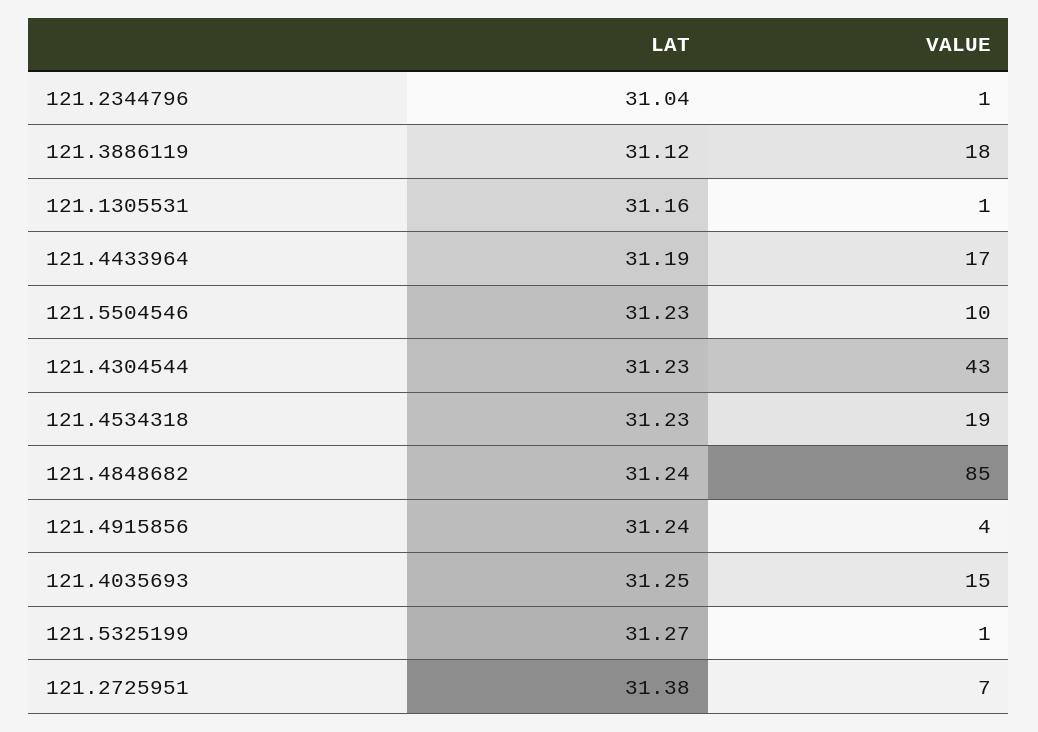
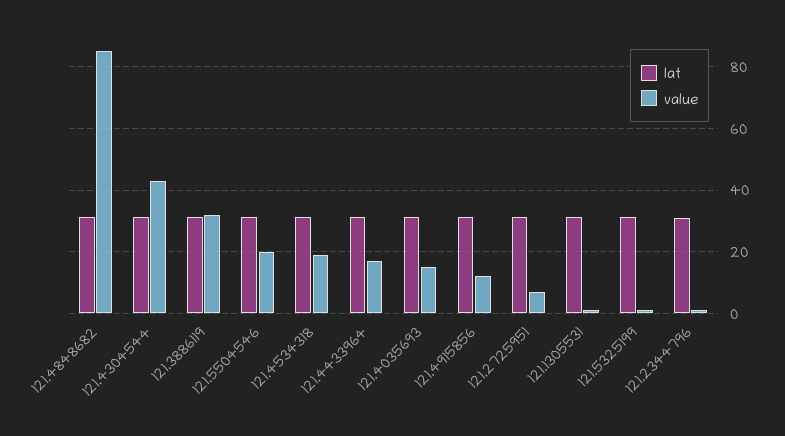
  {
    "LAT": {
      "121.2344796": 31.04,
      "121.3886119": 31.12,
      "121.1305531": 31.16,
      "121.4433964": 31.19,
      "121.5504546": 31.23,
      "121.4304544": 31.23,
      "121.4534318": 31.23,
      "121.4848682": 31.24,
      "121.4915856": 31.24,
      "121.4035693": 31.25,
      "121.5325199": 31.27,
      "121.2725951": 31.38
    },
    "VALUE": {
      "121.2344796": 1,
-     "121.3886119": 18,
+     "121.3886119": 32,
      "121.1305531": 1,
      "121.4433964": 17,
-     "121.5504546": 10,
+     "121.5504546": 20,
      "121.4304544": 43,
      "121.4534318": 19,
      "121.4848682": 85,
-     "121.4915856": 4,
+     "121.4915856": 12,
      "121.4035693": 15,
      "121.5325199": 1,
      "121.2725951": 7
    }
  }

